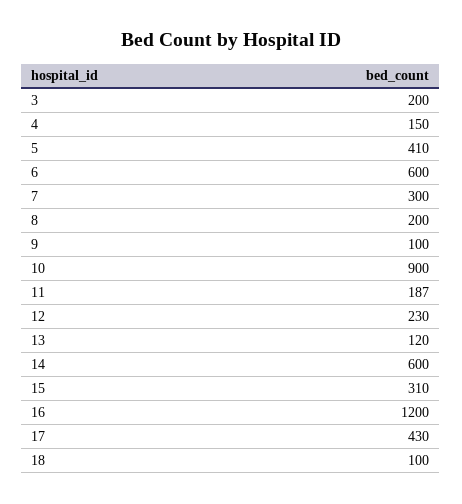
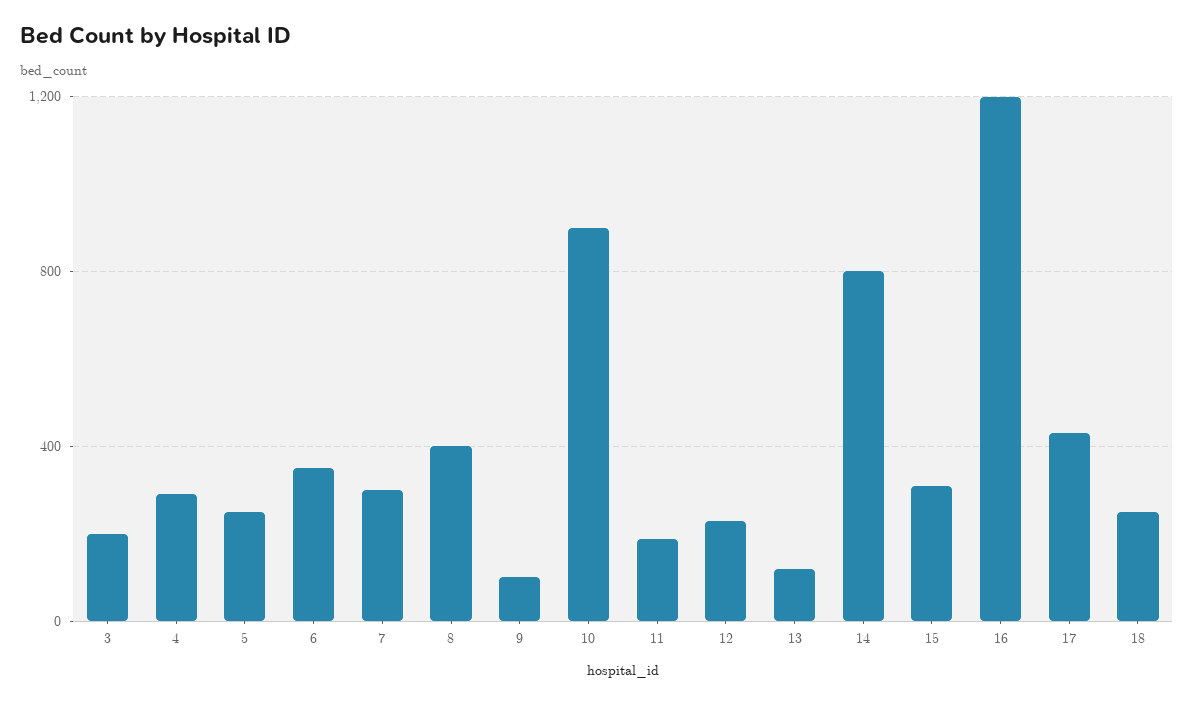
  {
    "3": 200,
-   "4": 150,
+   "4": 300,
-   "5": 410,
+   "5": 250,
-   "6": 600,
+   "6": 350,
    "7": 300,
-   "8": 200,
+   "8": 400,
    "9": 100,
    "10": 900,
    "11": 187,
    "12": 230,
    "13": 120,
-   "14": 600,
+   "14": 800,
    "15": 310,
    "16": 1200,
    "17": 430,
-   "18": 100
+   "18": 250
  }

